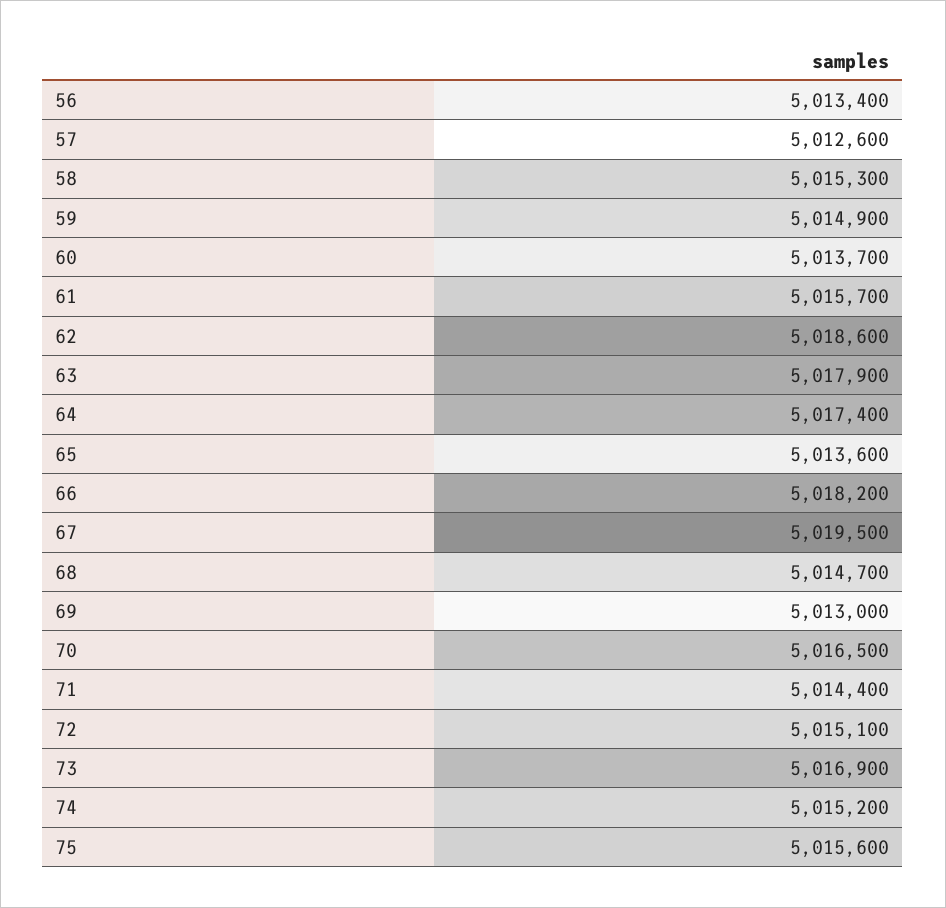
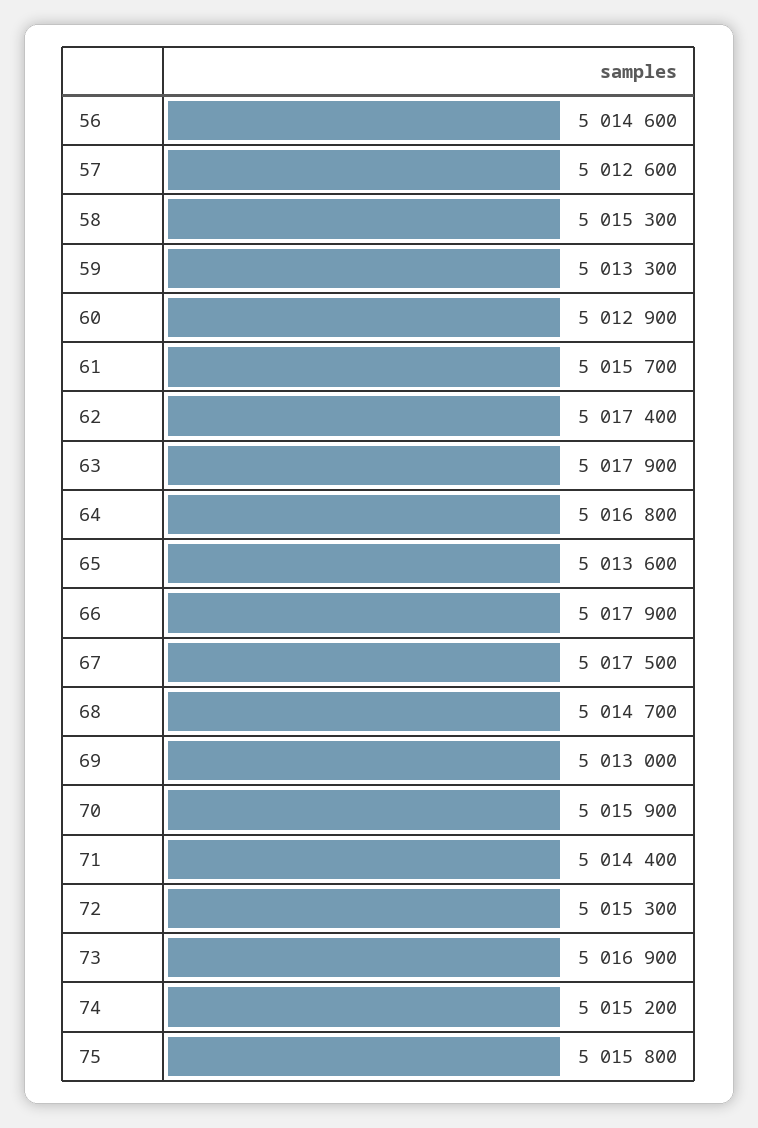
  {
-   "56": 5013400,
+   "56": 5014600,
    "57": 5012600,
    "58": 5015300,
-   "59": 5014900,
+   "59": 5013300,
-   "60": 5013700,
+   "60": 5012900,
    "61": 5015700,
-   "62": 5018600,
+   "62": 5017400,
    "63": 5017900,
-   "64": 5017400,
+   "64": 5016800,
    "65": 5013600,
-   "66": 5018200,
+   "66": 5017900,
-   "67": 5019500,
+   "67": 5017500,
    "68": 5014700,
    "69": 5013000,
-   "70": 5016500,
+   "70": 5015900,
    "71": 5014400,
-   "72": 5015100,
+   "72": 5015300,
    "73": 5016900,
    "74": 5015200,
-   "75": 5015600
+   "75": 5015800
  }

